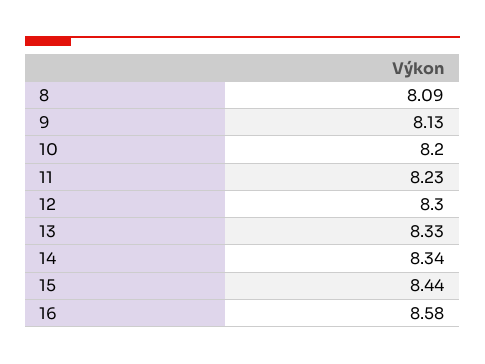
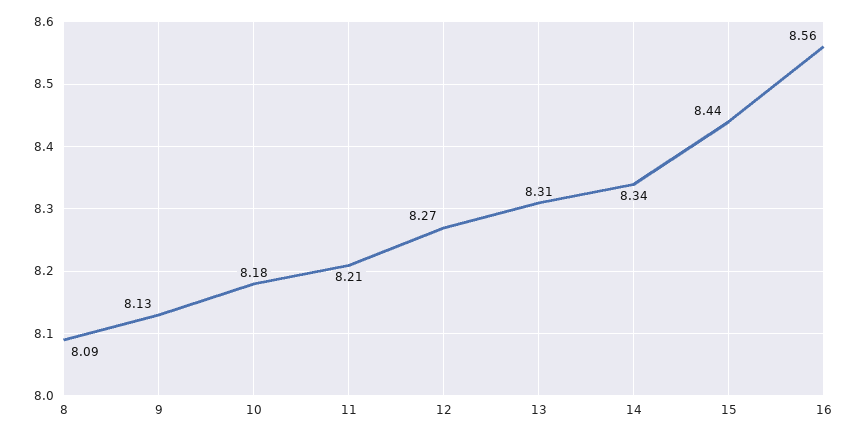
  {
    "8": 8.09,
    "9": 8.13,
-   "10": 8.2,
+   "10": 8.18,
-   "11": 8.23,
+   "11": 8.21,
-   "12": 8.3,
+   "12": 8.27,
-   "13": 8.33,
+   "13": 8.31,
    "14": 8.34,
    "15": 8.44,
-   "16": 8.58
+   "16": 8.56
  }

